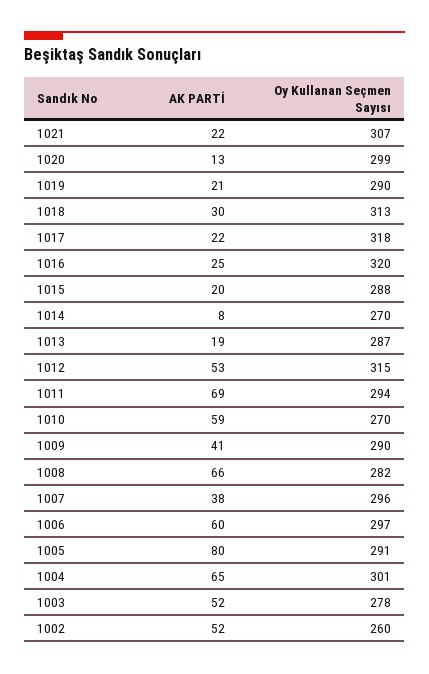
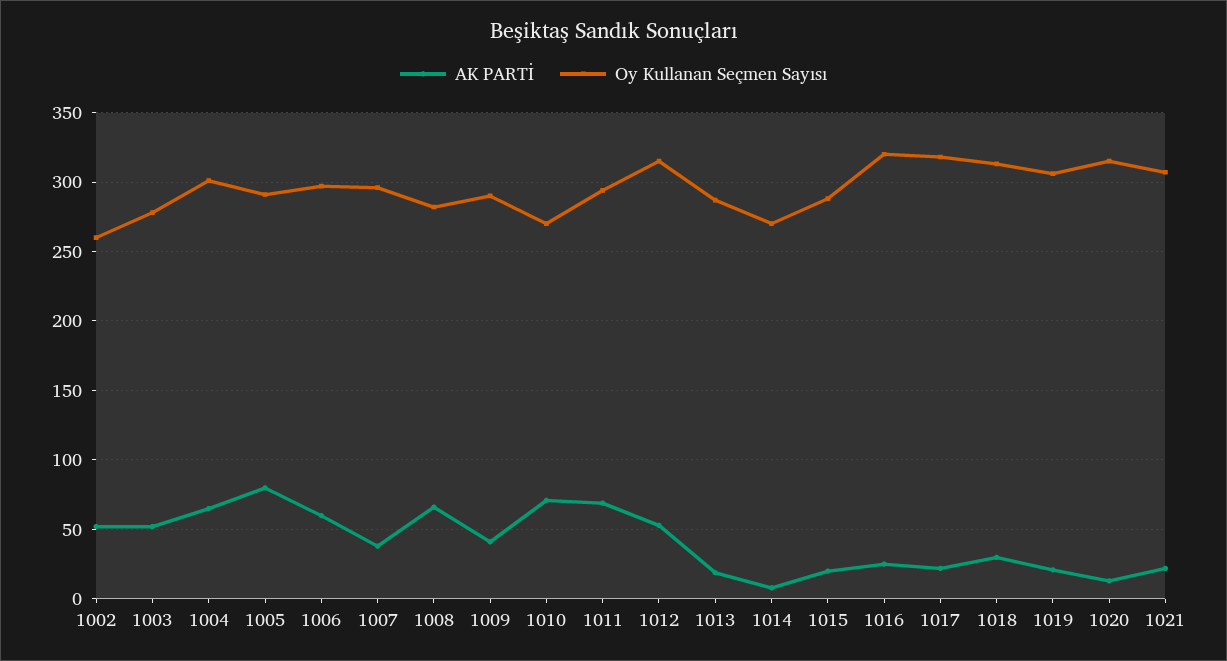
  {
    "AK PARTİ": {
      "1021": 22,
      "1020": 13,
      "1019": 21,
      "1018": 30,
      "1017": 22,
      "1016": 25,
      "1015": 20,
      "1014": 8,
      "1013": 19,
      "1012": 53,
      "1011": 69,
-     "1010": 59,
+     "1010": 70,
      "1009": 41,
      "1008": 66,
      "1007": 38,
      "1006": 60,
      "1005": 80,
      "1004": 65,
      "1003": 52,
      "1002": 52
    },
    "Oy Kullanan Seçmen Sayısı": {
      "1021": 307,
-     "1020": 299,
+     "1020": 315,
-     "1019": 290,
+     "1019": 305,
      "1018": 313,
      "1017": 318,
      "1016": 320,
      "1015": 288,
      "1014": 270,
      "1013": 287,
      "1012": 315,
      "1011": 294,
      "1010": 270,
      "1009": 290,
      "1008": 282,
      "1007": 296,
      "1006": 297,
      "1005": 291,
      "1004": 301,
      "1003": 278,
      "1002": 260
    }
  }

